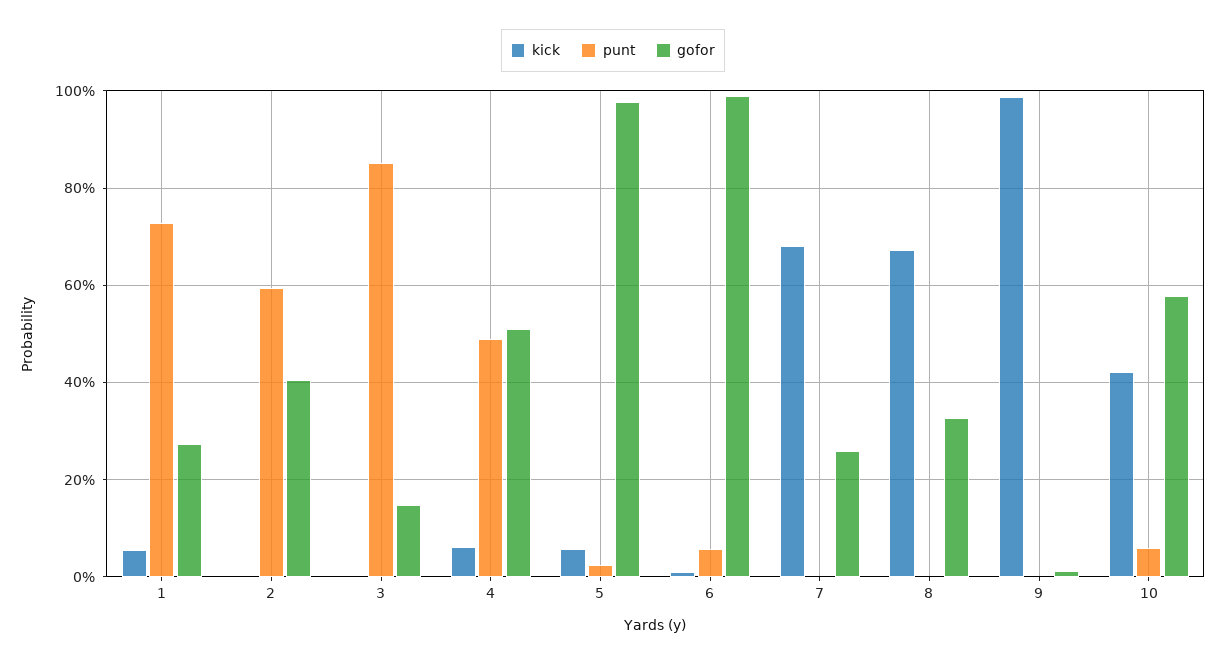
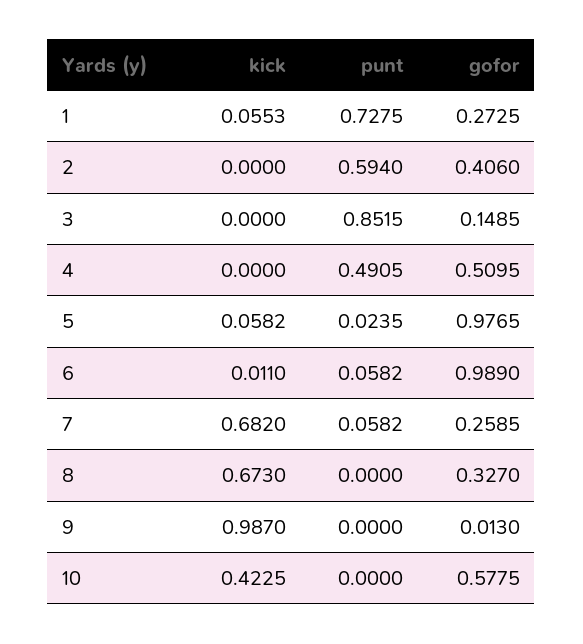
  {
    "kick": {
      "1": 0.0553,
      "2": 0,
      "3": 0,
-     "4": 0.06,
+     "4": 0,
      "5": 0.0582,
      "6": 0.011,
      "7": 0.682,
      "8": 0.673,
      "9": 0.987,
      "10": 0.4225
    },
    "punt": {
      "1": 0.7275,
      "2": 0.594,
      "3": 0.8515,
      "4": 0.4905,
      "5": 0.0235,
      "6": 0.0582,
-     "7": 0,
+     "7": 0.0582,
      "8": 0,
      "9": 0,
-     "10": 0.06
+     "10": 0
    },
    "gofor": {
      "1": 0.2725,
      "2": 0.406,
      "3": 0.1485,
      "4": 0.5095,
      "5": 0.9765,
      "6": 0.989,
      "7": 0.2585,
      "8": 0.327,
      "9": 0.013,
      "10": 0.5775
    }
  }

